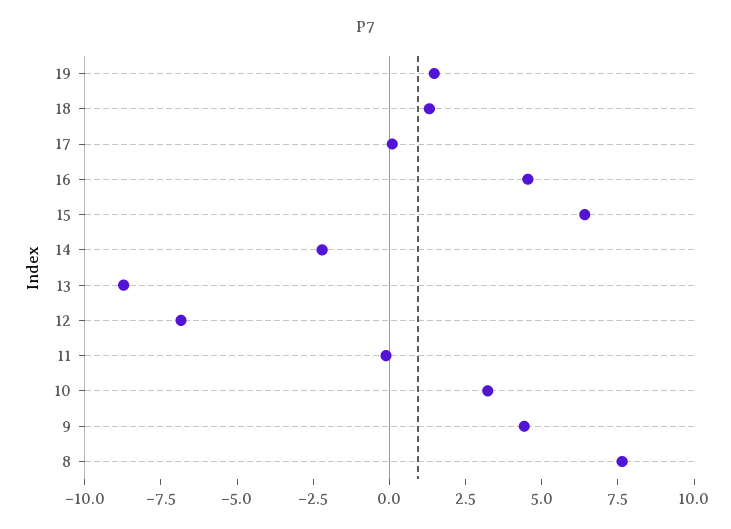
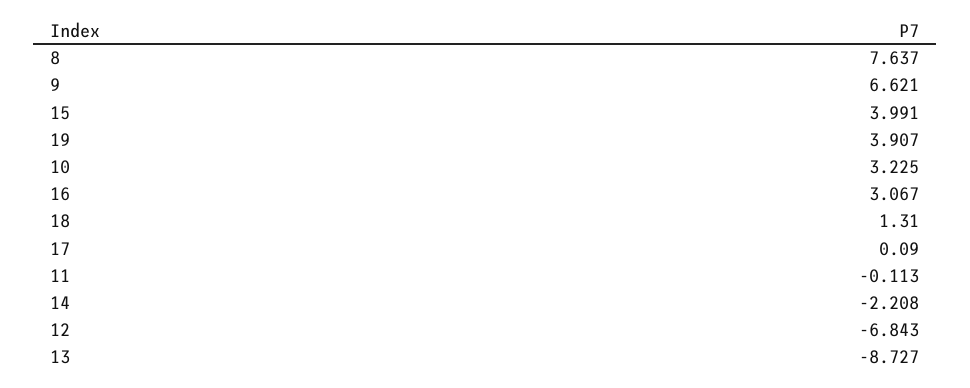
  {
-   "19": 1.5,
+   "19": 3.907,
    "18": 1.31,
    "17": 0.09,
-   "16": 4.5,
+   "16": 3.067,
-   "15": 6.5,
+   "15": 3.991,
    "14": -2.208,
    "13": -8.727,
    "12": -6.843,
    "11": -0.113,
    "10": 3.225,
-   "9": 4.5,
+   "9": 6.621,
    "8": 7.637
  }

